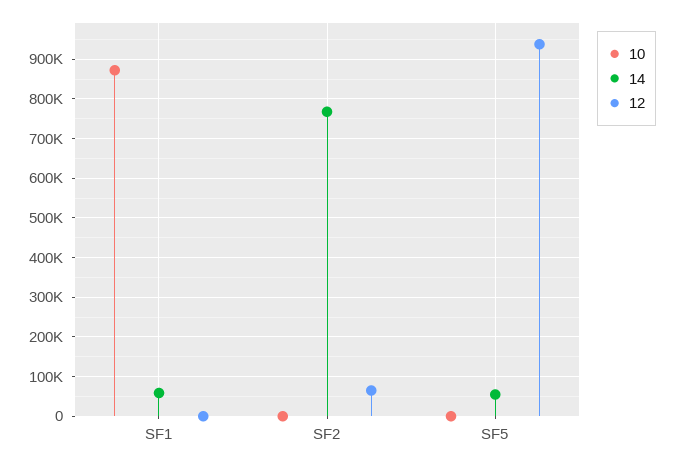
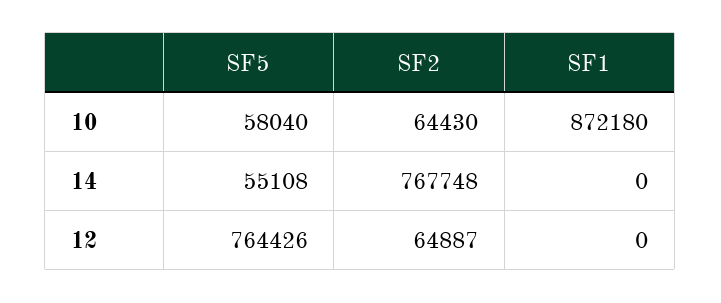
  {
    "10": {
      "SF1": 872180,
-     "SF2": 0,
+     "SF2": 64430,
-     "SF5": 0
+     "SF5": 58040
    },
    "14": {
-     "SF1": 60000,
+     "SF1": 0,
      "SF2": 767748,
      "SF5": 55108
    },
    "12": {
      "SF1": 0,
      "SF2": 64887,
-     "SF5": 940000
+     "SF5": 764426
    }
  }

